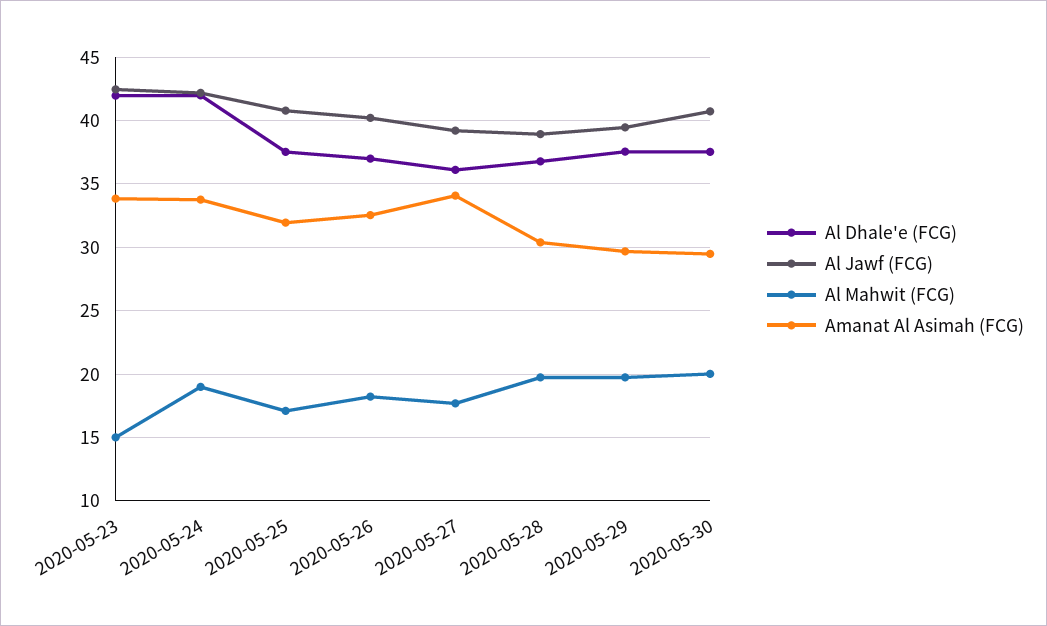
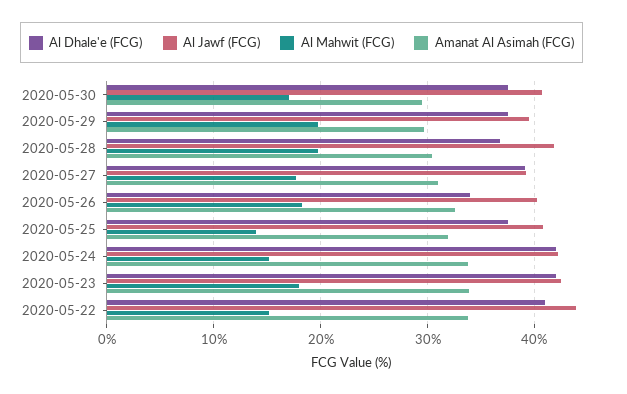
  {
    "Al Dhale'e (FCG)": {
      "2020-05-23": 42,
      "2020-05-24": 42,
      "2020-05-25": 37.5,
-     "2020-05-26": 37,
+     "2020-05-26": 34,
-     "2020-05-27": 36,
+     "2020-05-27": 39,
      "2020-05-28": 37,
      "2020-05-29": 37.5,
-     "2020-05-30": 37.5
+     "2020-05-30": 37.5,
+     "2020-05-22": 41
    },
    "Al Jawf (FCG)": {
      "2020-05-23": 42.5,
      "2020-05-24": 42,
      "2020-05-25": 41,
      "2020-05-26": 40,
      "2020-05-27": 39,
-     "2020-05-28": 39,
+     "2020-05-28": 42,
      "2020-05-29": 39.5,
-     "2020-05-30": 40.5
+     "2020-05-30": 40.5,
+     "2020-05-22": 44
    },
    "Al Mahwit (FCG)": {
-     "2020-05-23": 15,
+     "2020-05-23": 18,
-     "2020-05-24": 19,
+     "2020-05-24": 15,
-     "2020-05-25": 17,
+     "2020-05-25": 14,
      "2020-05-26": 18,
      "2020-05-27": 17.5,
      "2020-05-28": 20,
      "2020-05-29": 20,
-     "2020-05-30": 20
+     "2020-05-30": 17,
+     "2020-05-22": 15
    },
    "Amanat Al Asimah (FCG)": {
      "2020-05-23": 34,
      "2020-05-24": 34,
      "2020-05-25": 32,
      "2020-05-26": 32.5,
-     "2020-05-27": 34,
+     "2020-05-27": 31,
      "2020-05-28": 30.5,
      "2020-05-29": 29.5,
-     "2020-05-30": 29.5
+     "2020-05-30": 29.5,
+     "2020-05-22": 34
    }
  }

